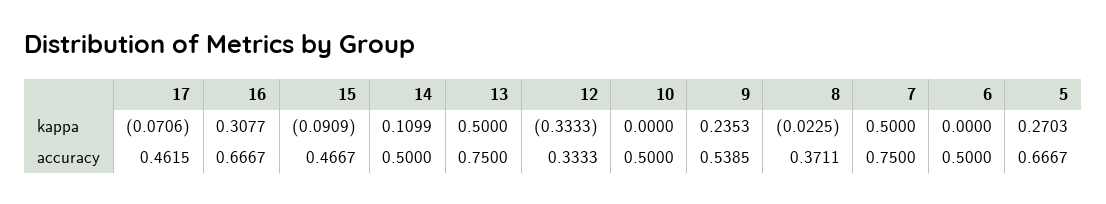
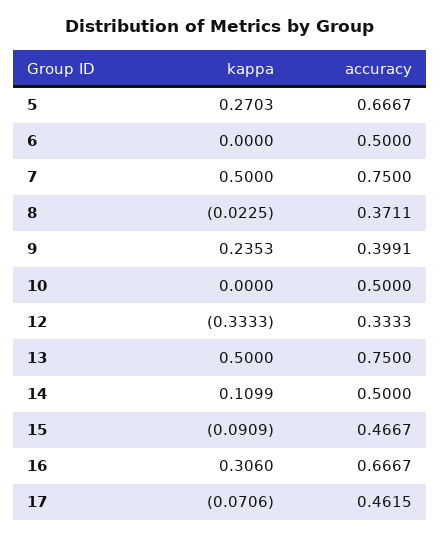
  {
    "17": {
      "kappa": -0.0706,
      "accuracy": 0.4615
    },
    "16": {
-     "kappa": 0.3077,
+     "kappa": 0.306,
      "accuracy": 0.6667
    },
    "15": {
      "kappa": -0.0909,
      "accuracy": 0.4667
    },
    "14": {
      "kappa": 0.1099,
      "accuracy": 0.5
    },
    "13": {
      "kappa": 0.5,
      "accuracy": 0.75
    },
    "12": {
      "kappa": -0.3333,
      "accuracy": 0.3333
    },
    "10": {
      "kappa": 0,
      "accuracy": 0.5
    },
    "9": {
      "kappa": 0.2353,
-     "accuracy": 0.5385
+     "accuracy": 0.3991
    },
    "8": {
      "kappa": -0.0225,
      "accuracy": 0.3711
    },
    "7": {
      "kappa": 0.5,
      "accuracy": 0.75
    },
    "6": {
      "kappa": 0,
      "accuracy": 0.5
    },
    "5": {
      "kappa": 0.2703,
      "accuracy": 0.6667
    }
  }

